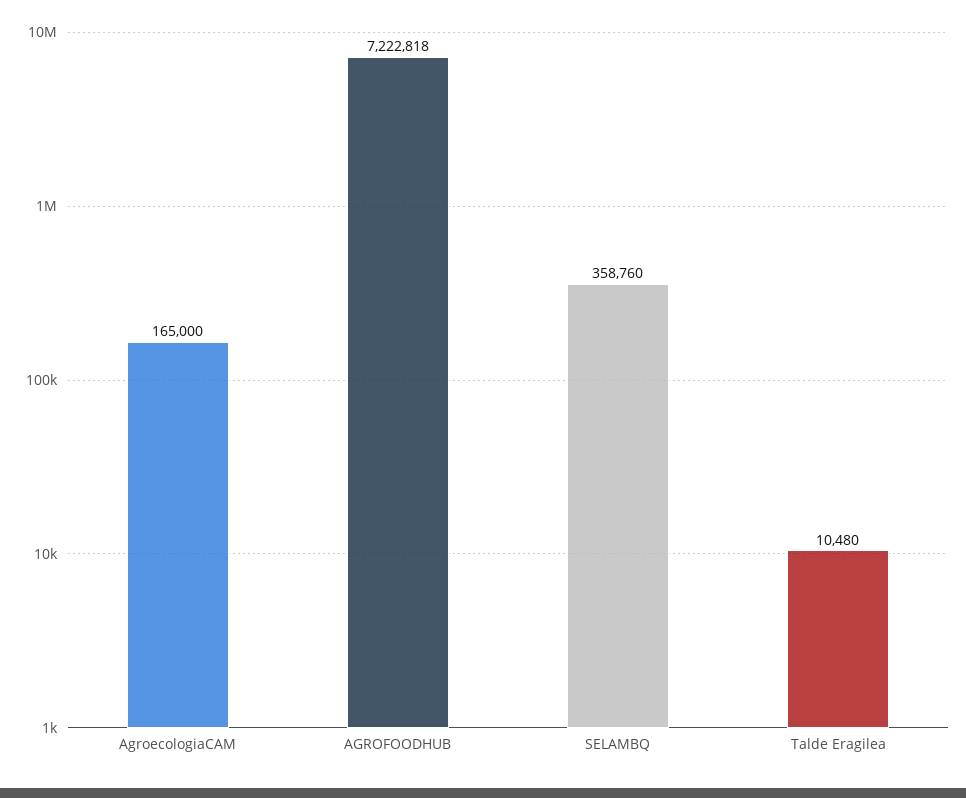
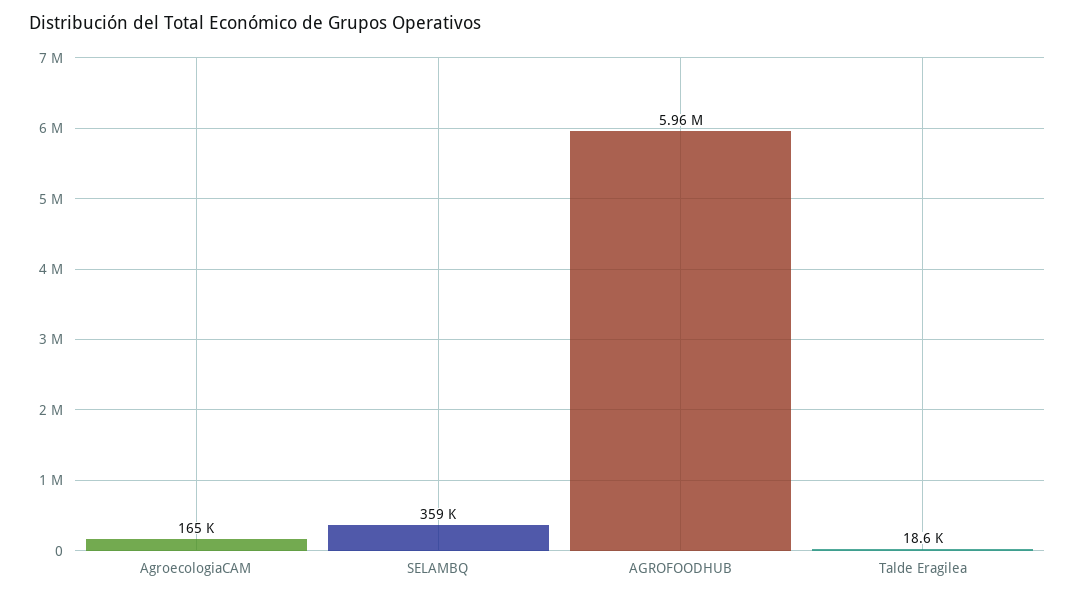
  {
    "AgroecologiaCAM": 165000,
-   "AGROFOODHUB": 7222818,
+   "AGROFOODHUB": 5960000,
    "SELAMBQ": 358760,
-   "Talde Eragilea": 10480
+   "Talde Eragilea": 18600
  }

